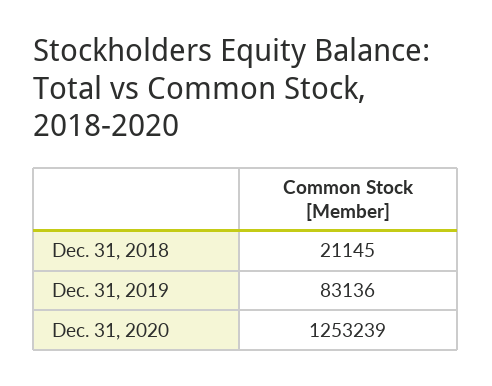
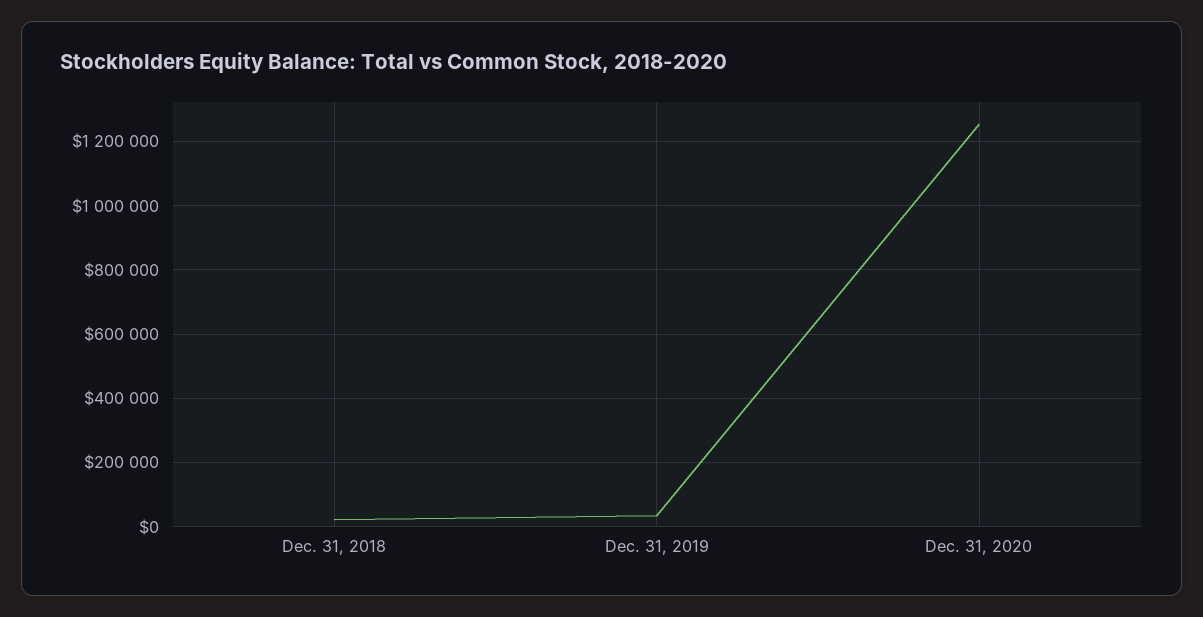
  {
    "Dec. 31, 2018": 21145,
-   "Dec. 31, 2019": 83136,
+   "Dec. 31, 2019": 40000,
    "Dec. 31, 2020": 1253239
  }

